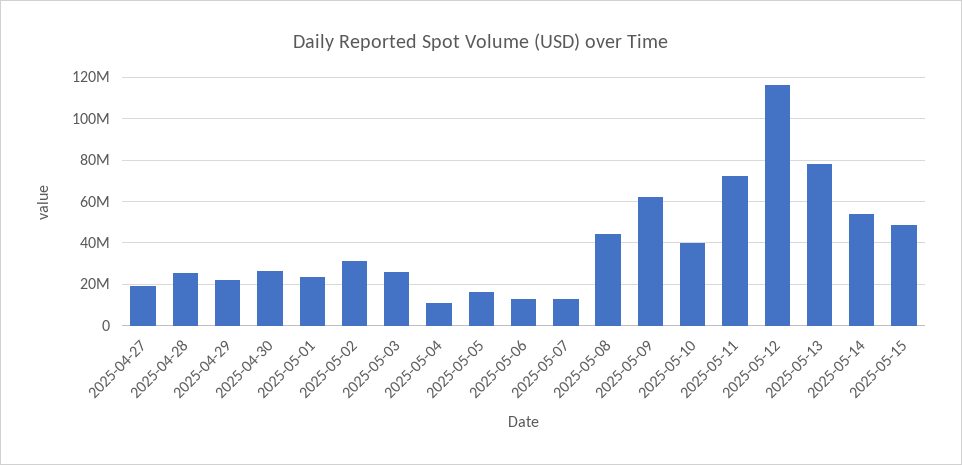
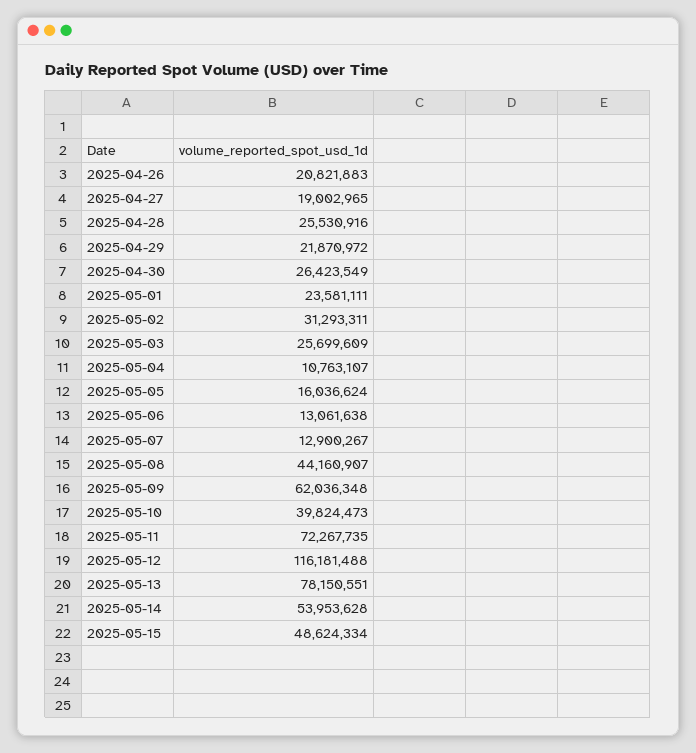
  {
    "2025-04-27": 19002965,
    "2025-04-28": 25530916,
    "2025-04-29": 21870972,
    "2025-04-30": 26423549,
    "2025-05-01": 23581111,
    "2025-05-02": 31293311,
    "2025-05-03": 25699609,
    "2025-05-04": 10763107,
    "2025-05-05": 16036624,
    "2025-05-06": 13061638,
    "2025-05-07": 12900267,
    "2025-05-08": 44160907,
    "2025-05-09": 62036348,
    "2025-05-10": 39824473,
    "2025-05-11": 72267735,
    "2025-05-12": 116181488,
    "2025-05-13": 78150551,
    "2025-05-14": 53953628,
-   "2025-05-15": 48624334
+   "2025-05-15": 48624334,
+   "2025-04-26": 20821883
  }

